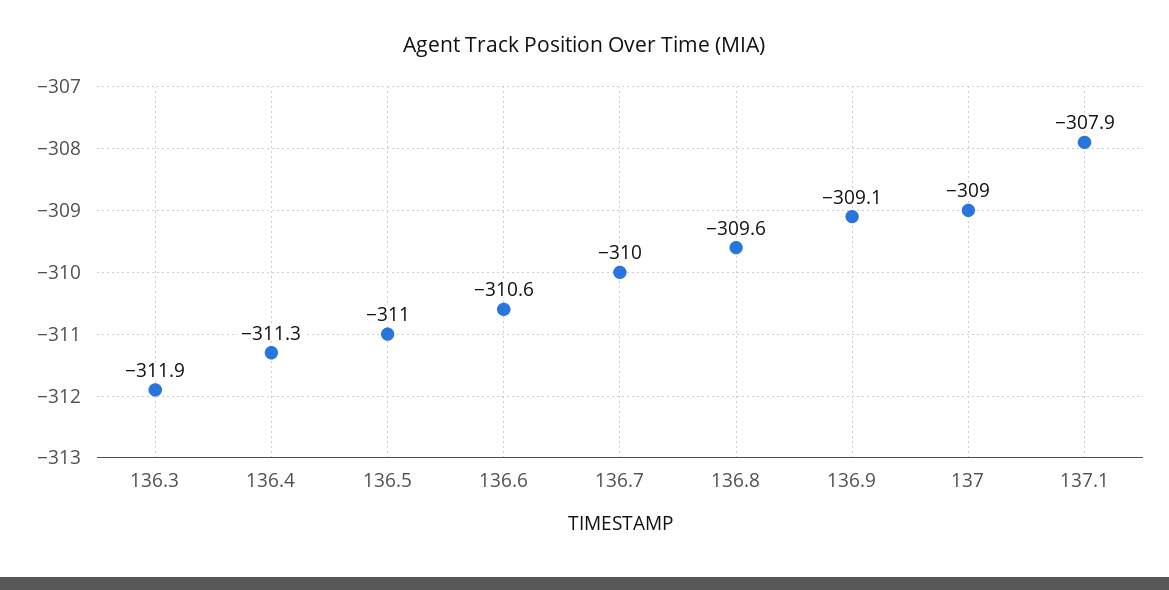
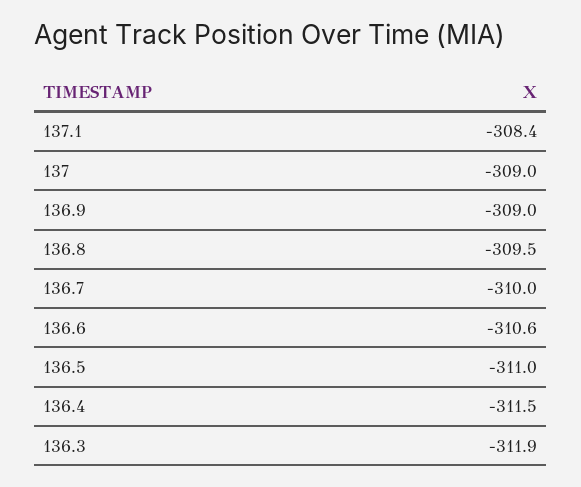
  {
    "136.3": -311.9,
-   "136.4": -311.3,
+   "136.4": -311.5,
    "136.5": -311,
    "136.6": -310.6,
    "136.7": -310,
-   "136.8": -309.6,
+   "136.8": -309.5,
-   "136.9": -309.1,
+   "136.9": -309,
    "137": -309,
-   "137.1": -307.9
+   "137.1": -308.4
  }

